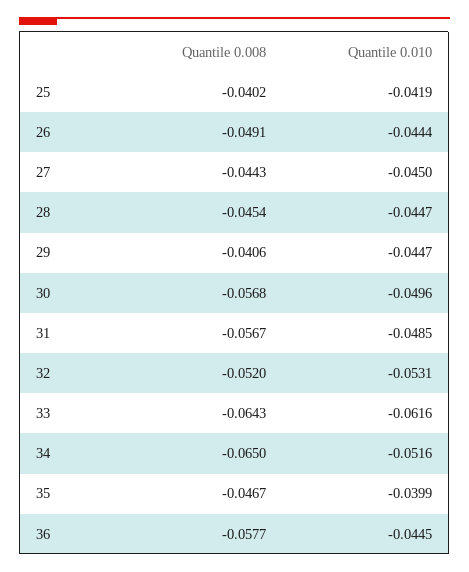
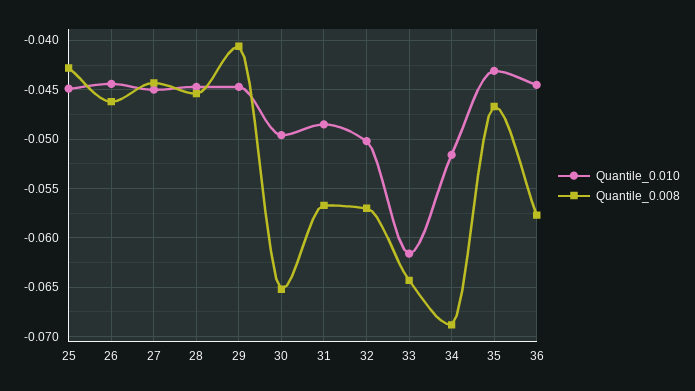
  {
    "Quantile 0.008": {
-     "25": -0.0402,
+     "25": -0.043,
-     "26": -0.0491,
+     "26": -0.046,
      "27": -0.0443,
      "28": -0.0454,
      "29": -0.0406,
-     "30": -0.0568,
+     "30": -0.065,
      "31": -0.0567,
-     "32": -0.052,
+     "32": -0.057,
      "33": -0.0643,
-     "34": -0.065,
+     "34": -0.069,
      "35": -0.0467,
      "36": -0.0577
    },
    "Quantile 0.010": {
-     "25": -0.0419,
+     "25": -0.045,
      "26": -0.0444,
      "27": -0.045,
      "28": -0.0447,
      "29": -0.0447,
      "30": -0.0496,
      "31": -0.0485,
-     "32": -0.0531,
+     "32": -0.05,
      "33": -0.0616,
      "34": -0.0516,
-     "35": -0.0399,
+     "35": -0.043,
      "36": -0.0445
    }
  }

